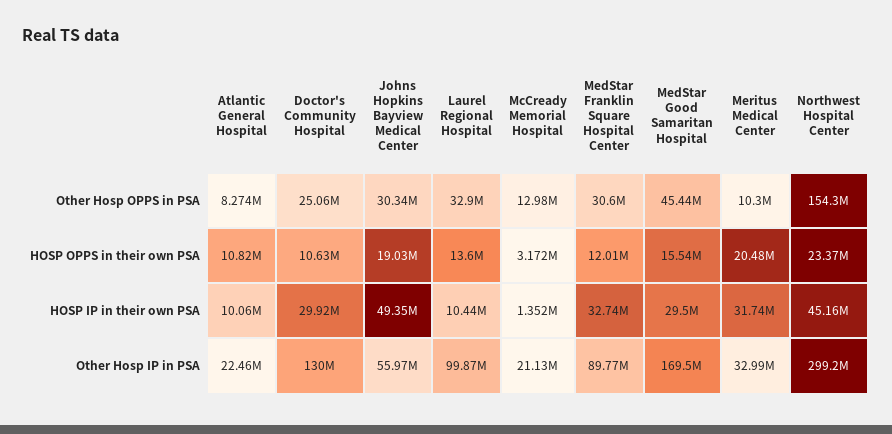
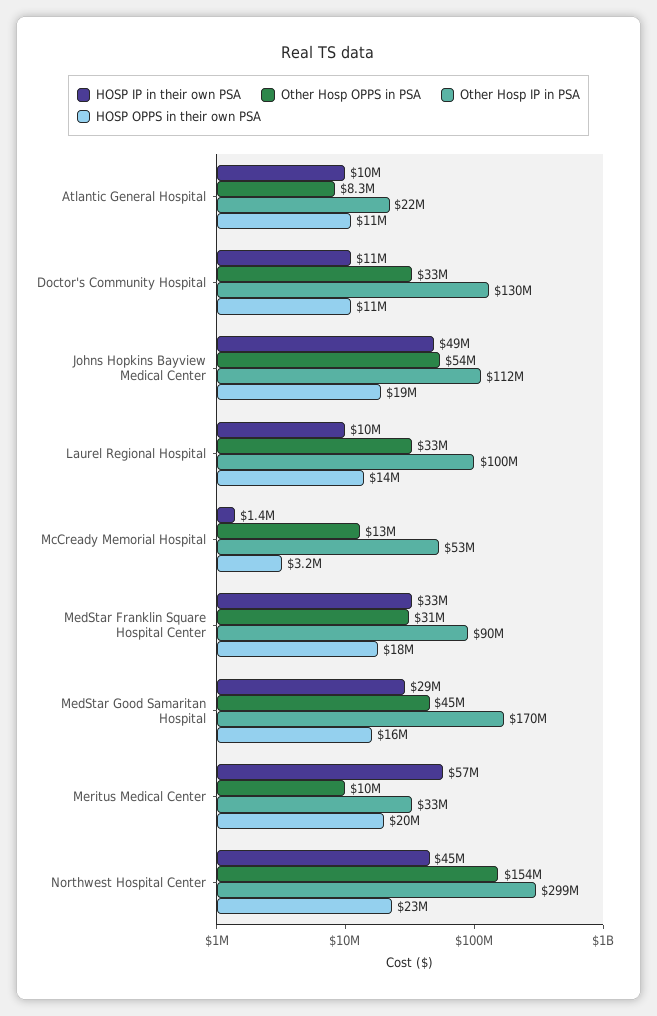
  {
    "Other Hosp OPPS in PSA": {
      "Atlantic General Hospital": 8274000,
-     "Doctor's Community Hospital": 25060000,
+     "Doctor's Community Hospital": 33000000,
-     "Johns Hopkins Bayview Medical Center": 30340000,
+     "Johns Hopkins Bayview Medical Center": 54000000,
      "Laurel Regional Hospital": 32900000,
      "McCready Memorial Hospital": 12980000,
      "MedStar Franklin Square Hospital Center": 30600000,
      "MedStar Good Samaritan Hospital": 45440000,
      "Meritus Medical Center": 10300000,
      "Northwest Hospital Center": 154300000
    },
    "HOSP OPPS in their own PSA": {
      "Atlantic General Hospital": 10820000,
      "Doctor's Community Hospital": 10630000,
      "Johns Hopkins Bayview Medical Center": 19030000,
      "Laurel Regional Hospital": 13600000,
      "McCready Memorial Hospital": 3172000,
-     "MedStar Franklin Square Hospital Center": 12010000,
+     "MedStar Franklin Square Hospital Center": 18000000,
      "MedStar Good Samaritan Hospital": 15540000,
      "Meritus Medical Center": 20480000,
      "Northwest Hospital Center": 23370000
    },
    "HOSP IP in their own PSA": {
      "Atlantic General Hospital": 10060000,
-     "Doctor's Community Hospital": 29920000,
+     "Doctor's Community Hospital": 11000000,
      "Johns Hopkins Bayview Medical Center": 49350000,
      "Laurel Regional Hospital": 10440000,
      "McCready Memorial Hospital": 1352000,
      "MedStar Franklin Square Hospital Center": 32740000,
      "MedStar Good Samaritan Hospital": 29500000,
-     "Meritus Medical Center": 31740000,
+     "Meritus Medical Center": 57000000,
      "Northwest Hospital Center": 45160000
    },
    "Other Hosp IP in PSA": {
      "Atlantic General Hospital": 22460000,
      "Doctor's Community Hospital": 130000000,
-     "Johns Hopkins Bayview Medical Center": 55970000,
+     "Johns Hopkins Bayview Medical Center": 112000000,
      "Laurel Regional Hospital": 99870000,
-     "McCready Memorial Hospital": 21130000,
+     "McCready Memorial Hospital": 53000000,
      "MedStar Franklin Square Hospital Center": 89770000,
      "MedStar Good Samaritan Hospital": 169500000,
      "Meritus Medical Center": 32990000,
      "Northwest Hospital Center": 299200000
    }
  }

